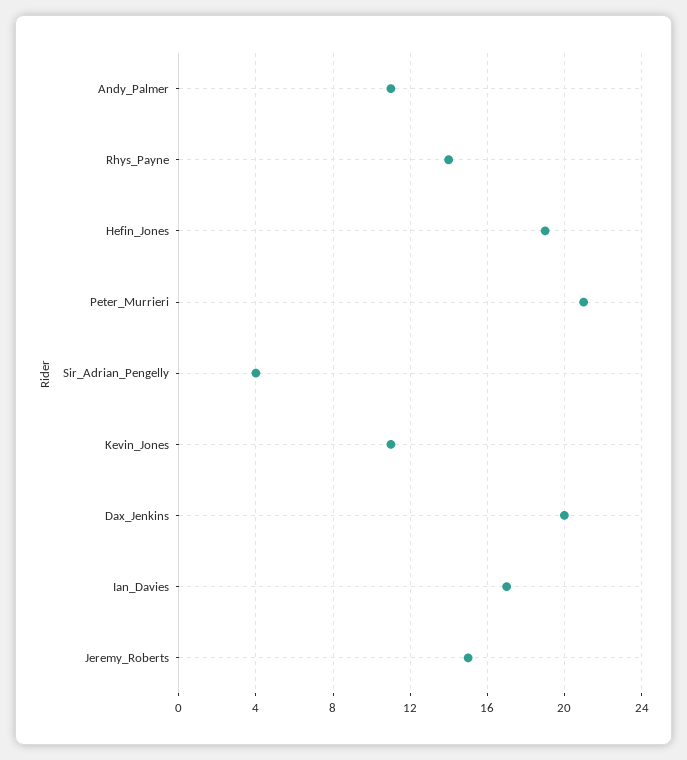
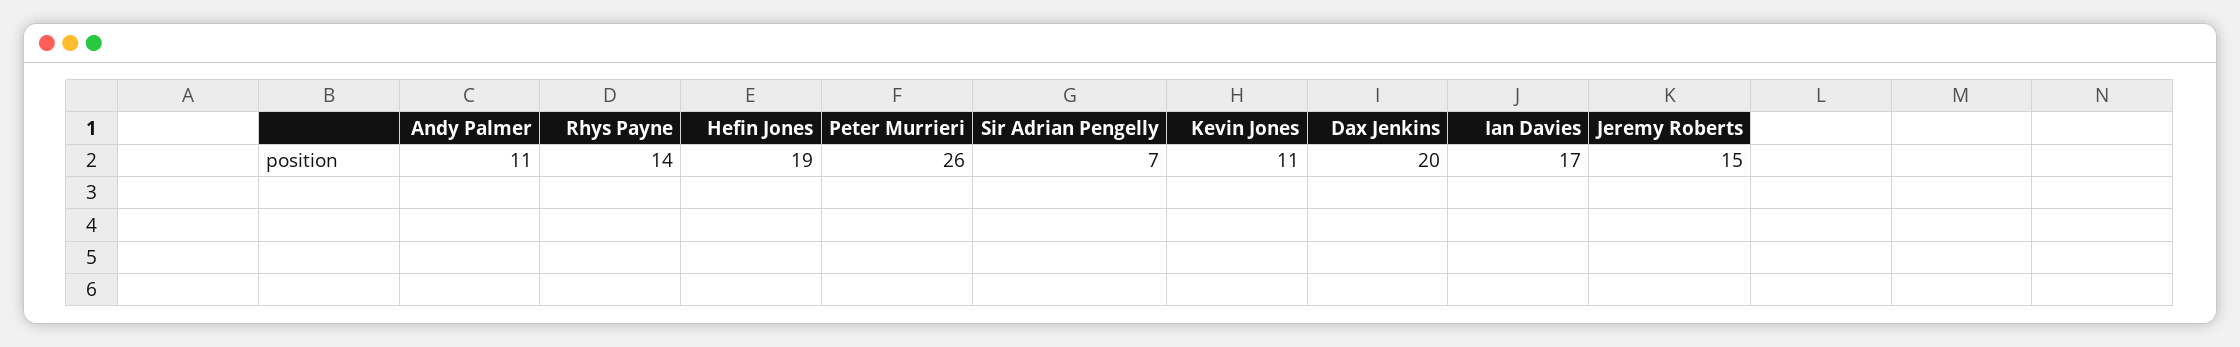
  {
    "Andy_Palmer": 11,
    "Rhys_Payne": 14,
    "Hefin_Jones": 19,
-   "Peter_Murrieri": 21,
+   "Peter_Murrieri": 26,
-   "Sir_Adrian_Pengelly": 4,
+   "Sir_Adrian_Pengelly": 7,
    "Kevin_Jones": 11,
    "Dax_Jenkins": 20,
    "Ian_Davies": 17,
    "Jeremy_Roberts": 15
  }

